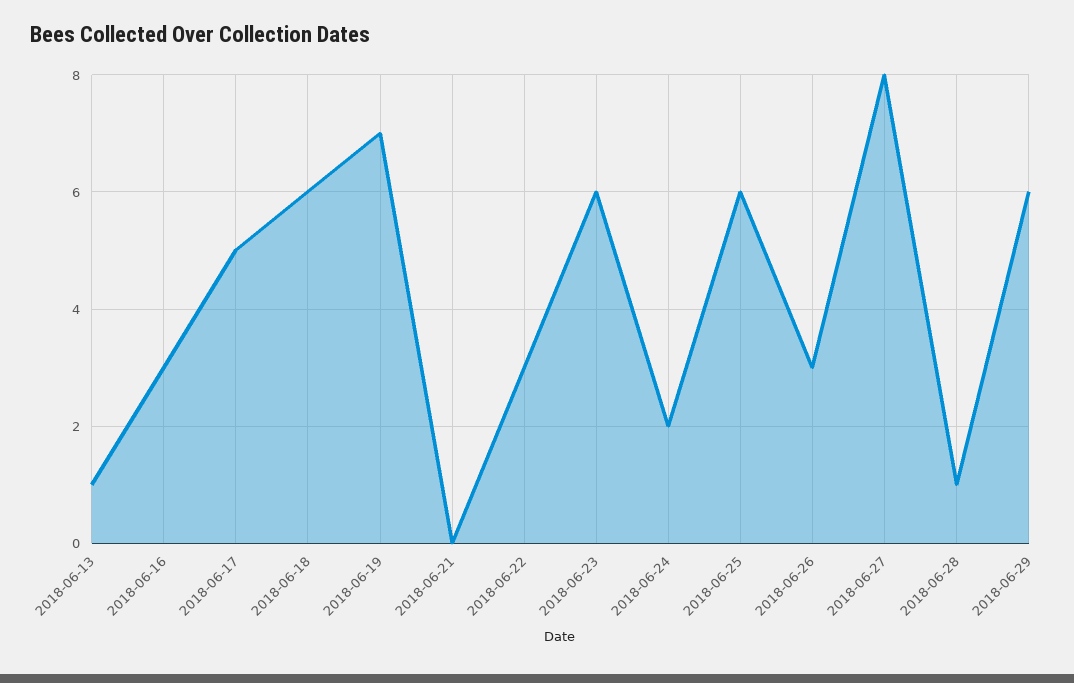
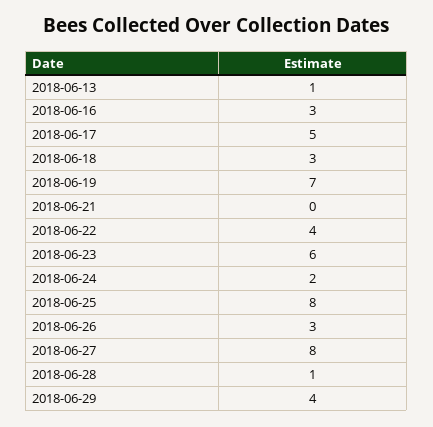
  {
    "2018-06-13": 1,
    "2018-06-16": 3,
    "2018-06-17": 5,
-   "2018-06-18": 6,
+   "2018-06-18": 3,
    "2018-06-19": 7,
    "2018-06-21": 0,
-   "2018-06-22": 3,
+   "2018-06-22": 4,
    "2018-06-23": 6,
    "2018-06-24": 2,
-   "2018-06-25": 6,
+   "2018-06-25": 8,
    "2018-06-26": 3,
    "2018-06-27": 8,
    "2018-06-28": 1,
-   "2018-06-29": 6
+   "2018-06-29": 4
  }

